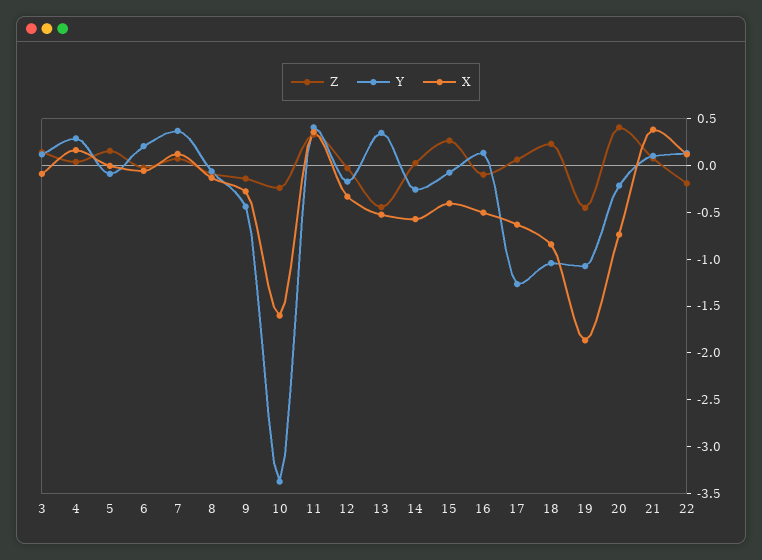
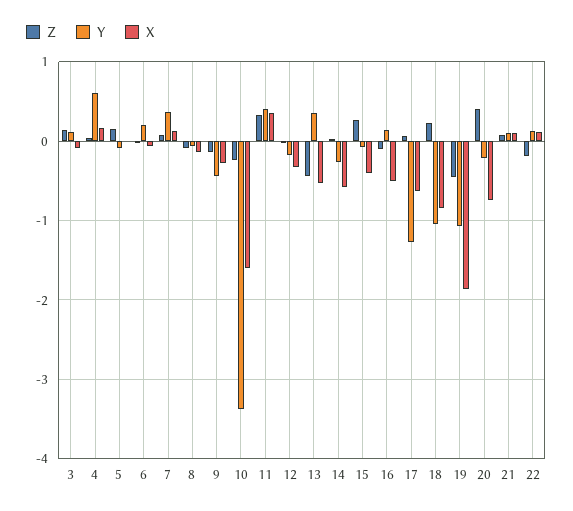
  {
    "Z": {
      "3": 0.1,
      "4": 0,
      "5": 0.2,
      "6": 0,
      "7": 0.1,
      "8": -0.1,
      "9": -0.1,
      "10": -0.2,
      "11": 0.3,
      "12": 0,
      "13": -0.4,
      "14": 0,
      "15": 0.3,
      "16": -0.1,
      "17": 0.1,
      "18": 0.2,
      "19": -0.5,
      "20": 0.4,
      "21": 0.1,
      "22": -0.2
    },
    "Y": {
      "3": 0.1,
-     "4": 0.3,
+     "4": 0.6,
      "5": -0.1,
      "6": 0.2,
      "7": 0.4,
      "8": -0.1,
      "9": -0.4,
      "10": -3.4,
      "11": 0.4,
      "12": -0.2,
      "13": 0.3,
      "14": -0.3,
      "15": -0.1,
      "16": 0.1,
      "17": -1.3,
      "18": -1,
      "19": -1.1,
      "20": -0.2,
      "21": 0.1,
      "22": 0.1
    },
    "X": {
      "3": -0.1,
      "4": 0.2,
      "5": 0,
      "6": -0.1,
      "7": 0.1,
      "8": -0.1,
      "9": -0.3,
      "10": -1.6,
      "11": 0.4,
      "12": -0.3,
      "13": -0.5,
      "14": -0.6,
      "15": -0.4,
      "16": -0.5,
      "17": -0.6,
      "18": -0.8,
      "19": -1.9,
      "20": -0.7,
-     "21": 0.4,
+     "21": 0.1,
      "22": 0.1
    }
  }

